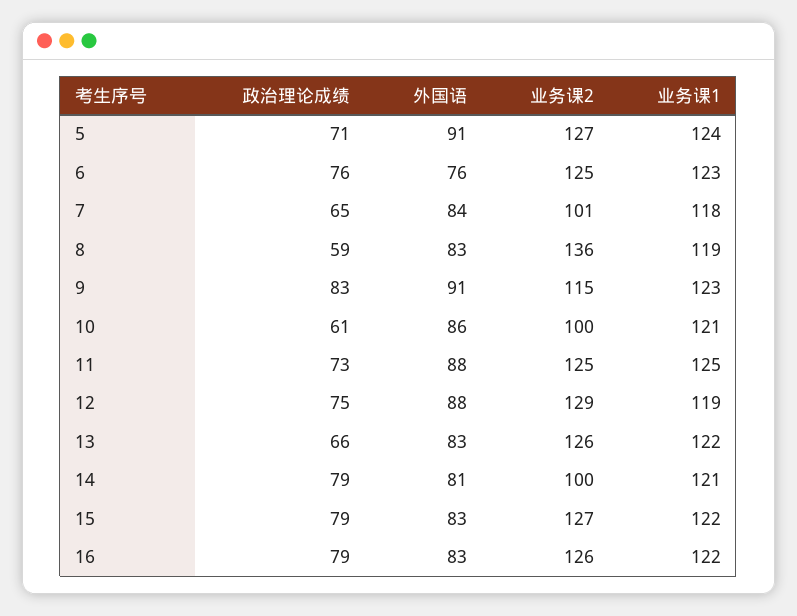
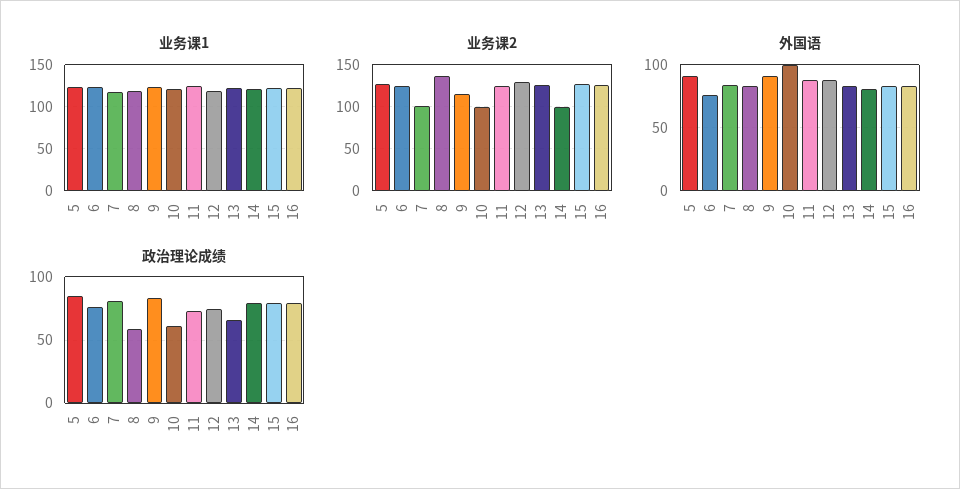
  {
    "政治理论成绩": {
-     "5": 71,
+     "5": 85,
      "6": 76,
-     "7": 65,
+     "7": 80,
      "8": 59,
      "9": 83,
      "10": 61,
      "11": 73,
      "12": 75,
      "13": 66,
      "14": 79,
      "15": 79,
      "16": 79
    },
    "外国语": {
      "5": 91,
      "6": 76,
      "7": 84,
      "8": 83,
      "9": 91,
-     "10": 86,
+     "10": 100,
      "11": 88,
      "12": 88,
      "13": 83,
      "14": 81,
      "15": 83,
      "16": 83
    },
    "业务课2": {
      "5": 127,
      "6": 125,
      "7": 101,
      "8": 136,
      "9": 115,
      "10": 100,
      "11": 125,
      "12": 129,
      "13": 126,
      "14": 100,
      "15": 127,
      "16": 126
    },
    "业务课1": {
      "5": 124,
      "6": 123,
      "7": 118,
      "8": 119,
      "9": 123,
      "10": 121,
      "11": 125,
      "12": 119,
      "13": 122,
      "14": 121,
      "15": 122,
      "16": 122
    }
  }

